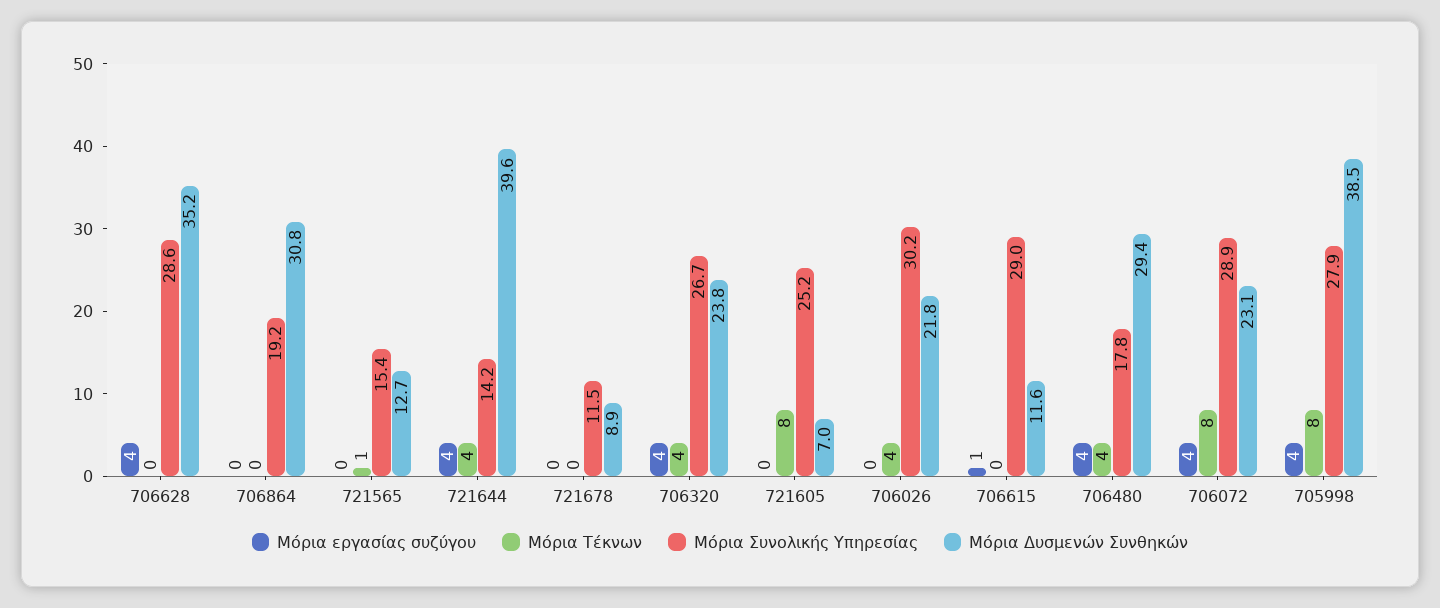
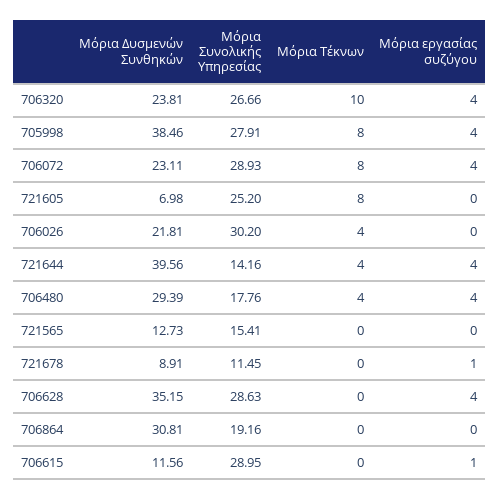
  {
    "Μόρια εργασίας συζύγου": {
      "706628": 4,
      "706864": 0,
      "721565": 0,
      "721644": 4,
-     "721678": 0,
+     "721678": 1,
      "706320": 4,
      "721605": 0,
      "706026": 0,
      "706615": 1,
      "706480": 4,
      "706072": 4,
      "705998": 4
    },
    "Μόρια Τέκνων": {
      "706628": 0,
      "706864": 0,
-     "721565": 1,
+     "721565": 0,
      "721644": 4,
      "721678": 0,
-     "706320": 4,
+     "706320": 10,
      "721605": 8,
      "706026": 4,
      "706615": 0,
      "706480": 4,
      "706072": 8,
      "705998": 8
    },
    "Μόρια Συνολικής Υπηρεσίας": {
      "706628": 28.63,
      "706864": 19.16,
      "721565": 15.41,
      "721644": 14.16,
      "721678": 11.45,
      "706320": 26.66,
      "721605": 25.2,
      "706026": 30.2,
      "706615": 28.95,
      "706480": 17.76,
      "706072": 28.93,
      "705998": 27.91
    },
    "Μόρια Δυσμενών Συνθηκών": {
      "706628": 35.15,
      "706864": 30.81,
      "721565": 12.73,
      "721644": 39.56,
      "721678": 8.91,
      "706320": 23.81,
      "721605": 6.98,
      "706026": 21.81,
      "706615": 11.56,
      "706480": 29.39,
      "706072": 23.11,
      "705998": 38.46
    }
  }

